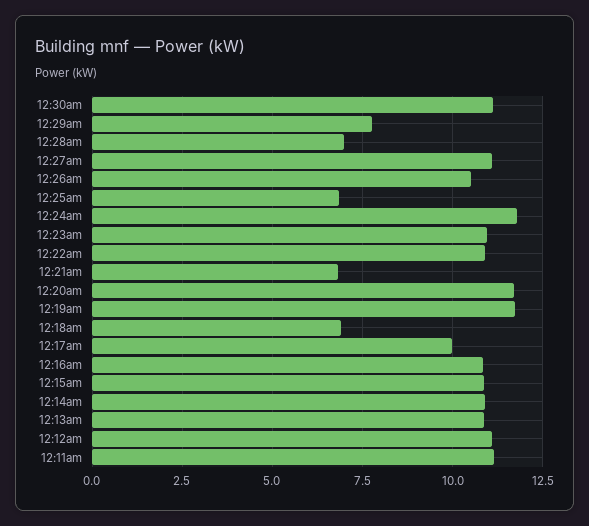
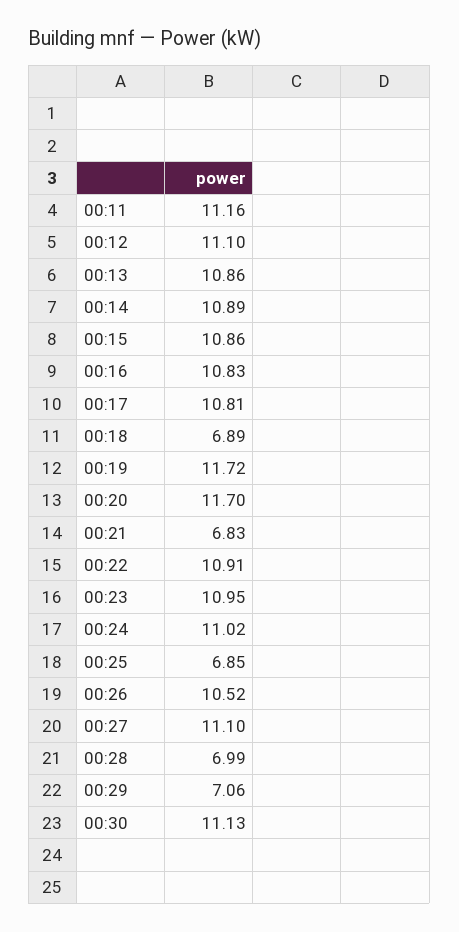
  {
    "12:30am": 11.13,
-   "12:29am": 7.75,
+   "12:29am": 7.06,
    "12:28am": 6.99,
    "12:27am": 11.1,
    "12:26am": 10.52,
    "12:25am": 6.85,
-   "12:24am": 11.75,
+   "12:24am": 11.02,
    "12:23am": 10.95,
    "12:22am": 10.91,
    "12:21am": 6.83,
    "12:20am": 11.7,
    "12:19am": 11.72,
    "12:18am": 6.89,
-   "12:17am": 10,
+   "12:17am": 10.81,
    "12:16am": 10.83,
    "12:15am": 10.86,
    "12:14am": 10.89,
    "12:13am": 10.86,
    "12:12am": 11.1,
    "12:11am": 11.16
  }

